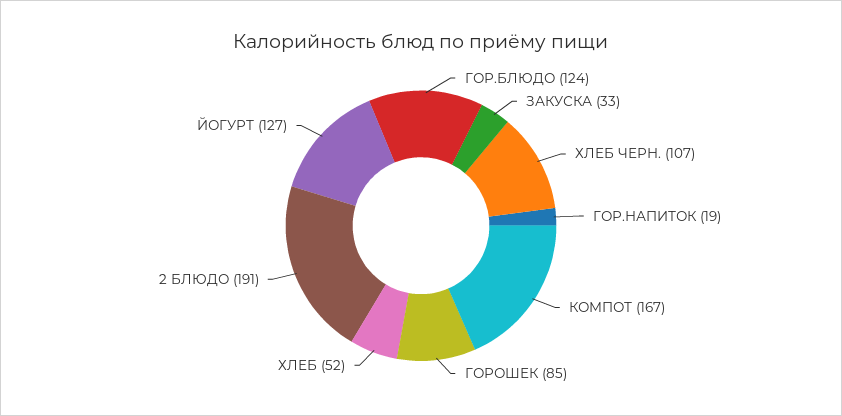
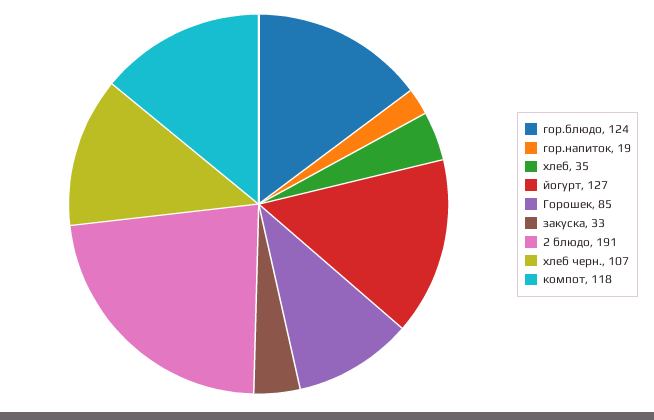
  {
    "ГОР.БЛЮДО": 124,
    "ЗАКУСКА": 33,
    "ХЛЕБ ЧЕРН.": 107,
    "ГОР.НАПИТОК": 19,
-   "КОМПОТ": 167,
+   "КОМПОТ": 118,
    "ГОРОШЕК": 85,
-   "ХЛЕБ": 52,
+   "ХЛЕБ": 35,
    "2 БЛЮДО": 191,
    "ЙОГУРТ": 127
  }

